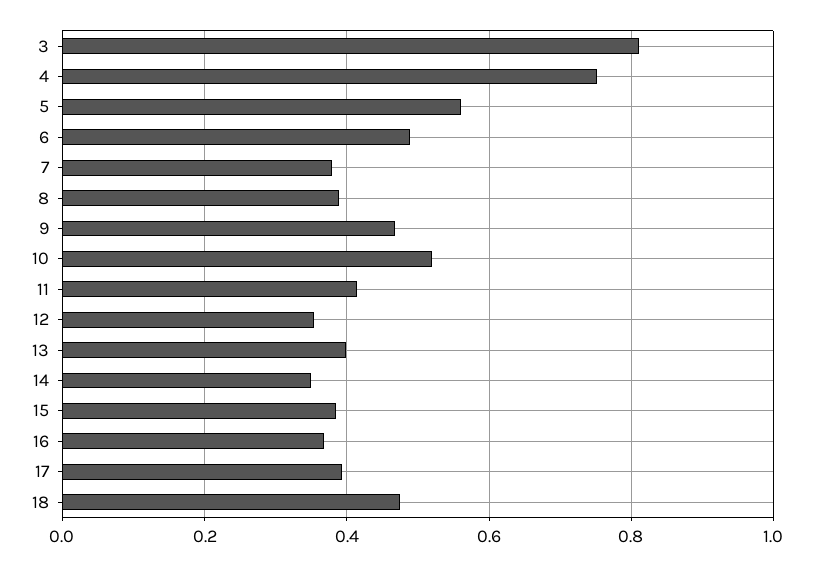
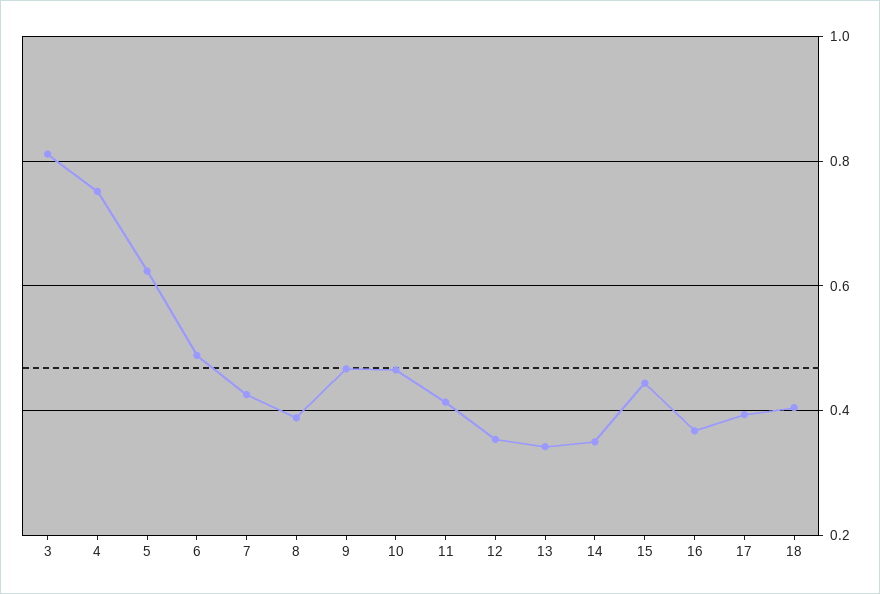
  {
    "3": 0.82,
    "4": 0.76,
-   "5": 0.56,
+   "5": 0.62,
    "6": 0.48,
-   "7": 0.38,
+   "7": 0.42,
    "8": 0.38,
    "9": 0.46,
-   "10": 0.52,
+   "10": 0.46,
    "11": 0.42,
    "12": 0.36,
-   "13": 0.4,
+   "13": 0.34,
    "14": 0.34,
-   "15": 0.38,
+   "15": 0.44,
    "16": 0.36,
    "17": 0.4,
-   "18": 0.48
+   "18": 0.4
  }

